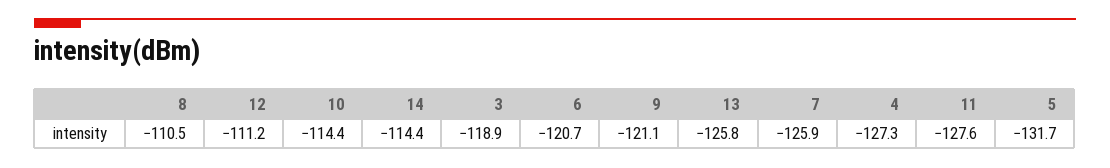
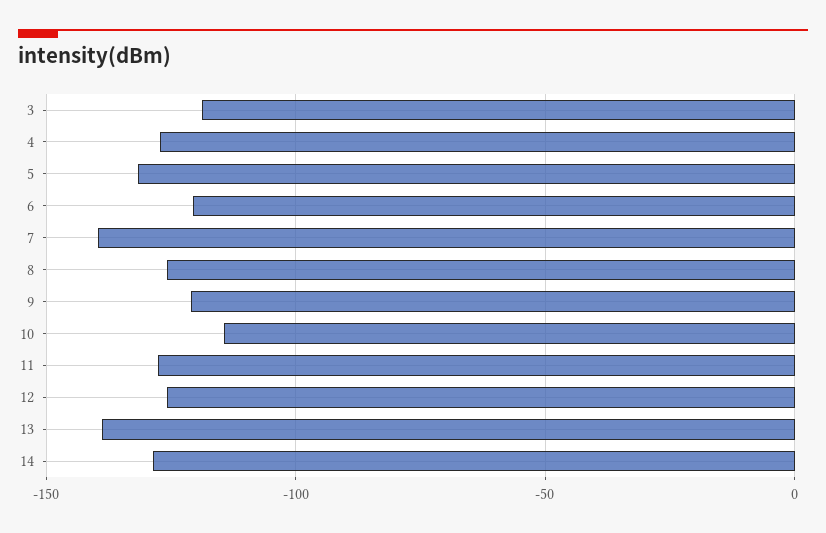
  {
-   "8": -110.5,
+   "8": -125,
-   "12": -111.2,
+   "12": -125,
    "10": -114.4,
-   "14": -114.4,
+   "14": -130,
    "3": -118.9,
    "6": -120.7,
    "9": -121.1,
-   "13": -125.8,
+   "13": -140,
-   "7": -125.9,
+   "7": -140,
    "4": -127.3,
    "11": -127.6,
    "5": -131.7
  }

